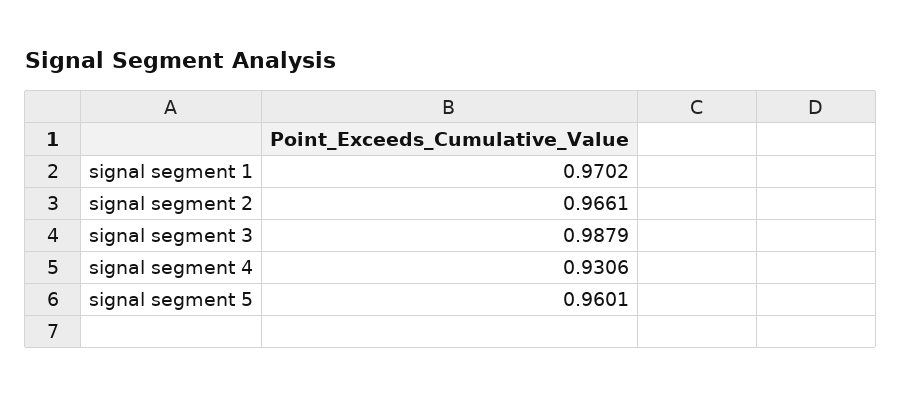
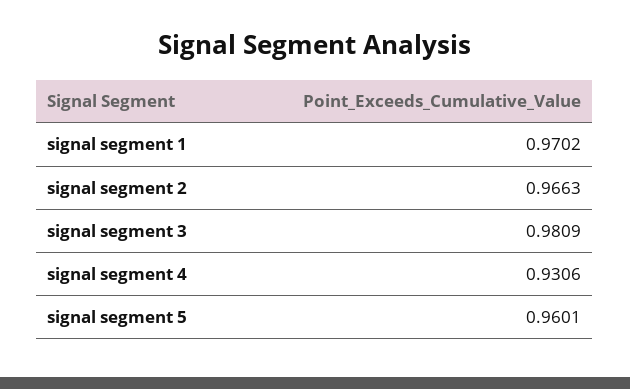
  {
    "signal segment 1": 0.9702,
-   "signal segment 2": 0.9661,
+   "signal segment 2": 0.9663,
-   "signal segment 3": 0.9879,
+   "signal segment 3": 0.9809,
    "signal segment 4": 0.9306,
    "signal segment 5": 0.9601
  }

